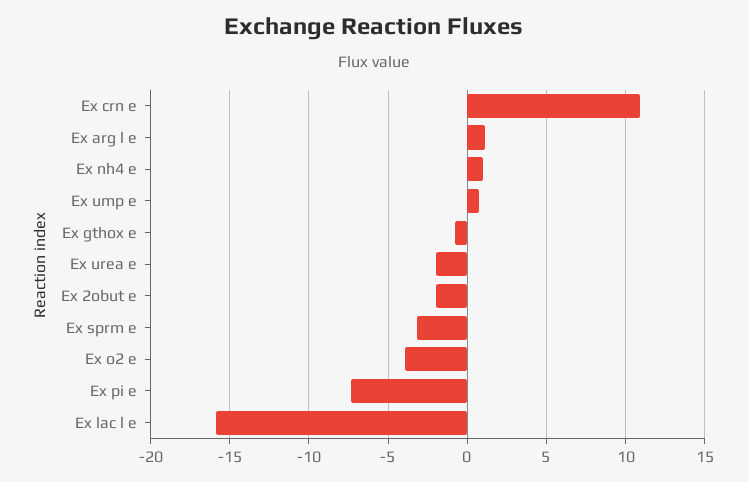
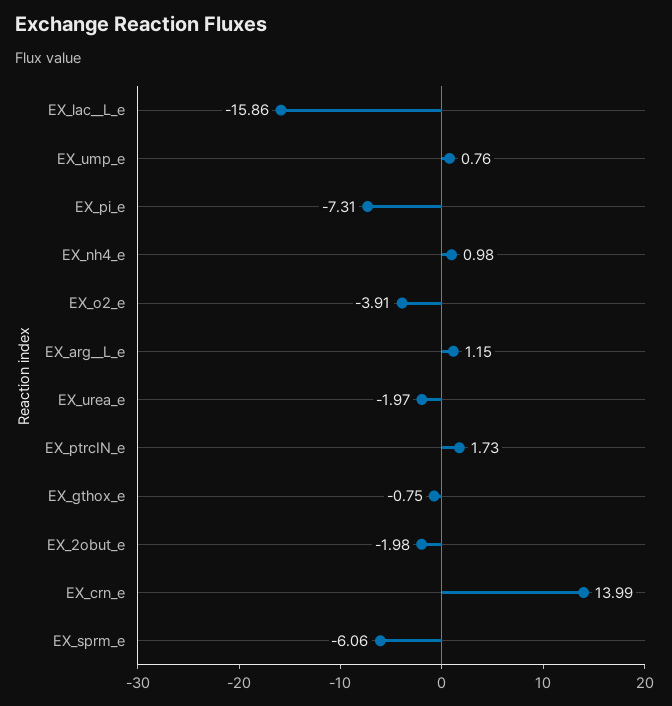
  {
-   "Ex crn e": 11,
+   "Ex crn e": 13.99,
    "Ex arg  l e": 1.15,
    "Ex nh4 e": 0.98,
    "Ex ump e": 0.76,
    "Ex gthox e": -0.75,
    "Ex urea e": -1.97,
    "Ex 2obut e": -1.98,
-   "Ex sprm e": -3,
+   "Ex sprm e": -6.06,
    "Ex o2 e": -3.91,
    "Ex pi e": -7.31,
-   "Ex lac  l e": -15.86
+   "Ex lac  l e": -15.86,
+   "EX_ptrcIN_e": 1.73
  }

